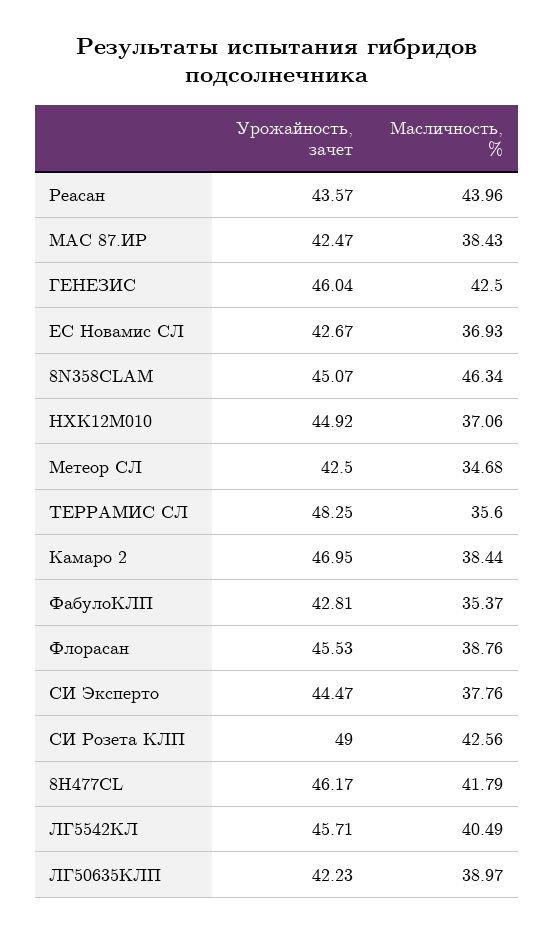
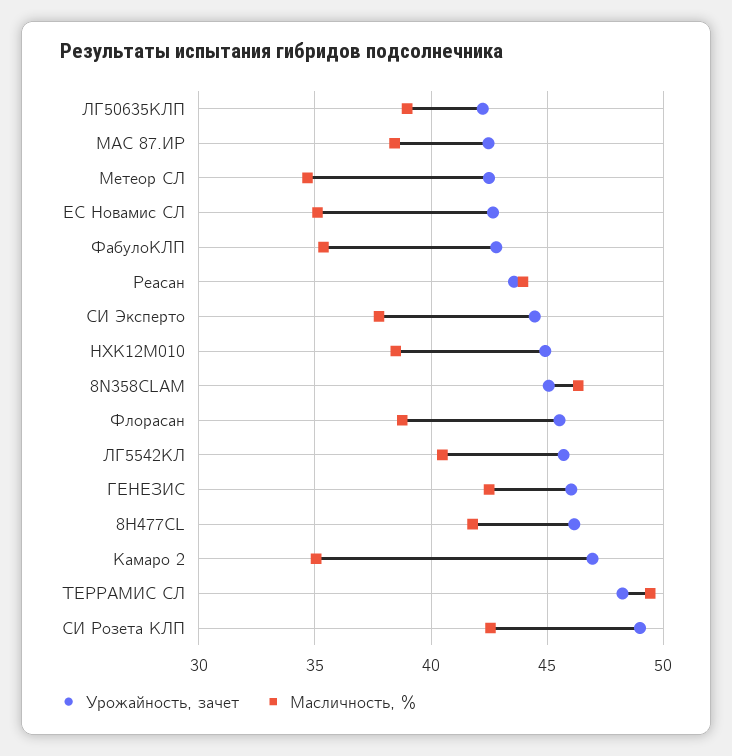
  {
    "Урожайность, зачет": {
      "Реасан": 43.57,
      "МАС 87.ИР": 42.47,
      "ГЕНЕЗИС": 46.04,
      "ЕС Новамис СЛ": 42.67,
      "8N358CLAM": 45.07,
      "НХК12М010": 44.92,
      "Метеор СЛ": 42.5,
      "ТЕРРАМИС СЛ": 48.25,
      "Камаро 2": 46.95,
      "ФабулоКЛП": 42.81,
      "Флорасан": 45.53,
      "СИ Эксперто": 44.47,
      "СИ Розета КЛП": 49,
      "8H477CL": 46.17,
      "ЛГ5542КЛ": 45.71,
      "ЛГ50635КЛП": 42.23
    },
    "Масличность, %": {
      "Реасан": 43.96,
      "МАС 87.ИР": 38.43,
      "ГЕНЕЗИС": 42.5,
-     "ЕС Новамис СЛ": 36.93,
+     "ЕС Новамис СЛ": 35,
      "8N358CLAM": 46.34,
-     "НХК12М010": 37.06,
+     "НХК12М010": 38.5,
      "Метеор СЛ": 34.68,
-     "ТЕРРАМИС СЛ": 35.6,
+     "ТЕРРАМИС СЛ": 49.5,
-     "Камаро 2": 38.44,
+     "Камаро 2": 35,
      "ФабулоКЛП": 35.37,
      "Флорасан": 38.76,
      "СИ Эксперто": 37.76,
      "СИ Розета КЛП": 42.56,
      "8H477CL": 41.79,
      "ЛГ5542КЛ": 40.49,
      "ЛГ50635КЛП": 38.97
    }
  }

